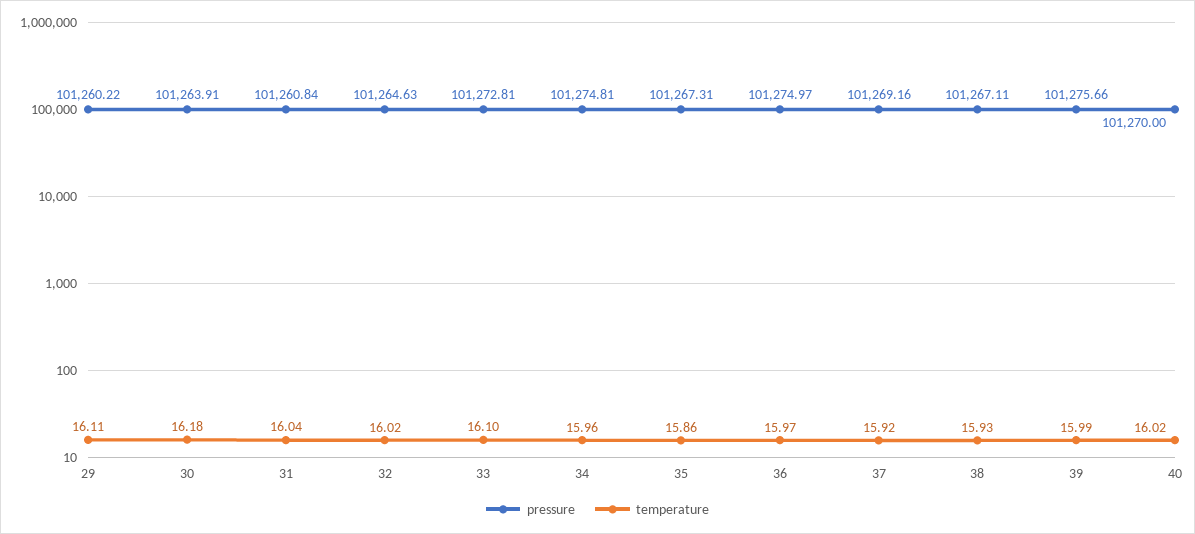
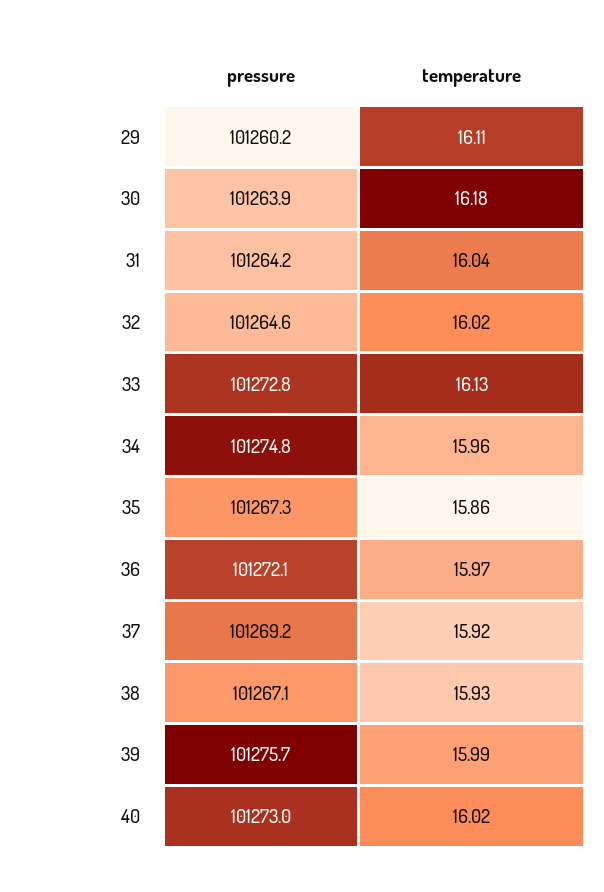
  {
    "pressure": {
      "29": 101260.22,
      "30": 101263.91,
-     "31": 101260.84,
+     "31": 101264.2,
      "32": 101264.63,
      "33": 101272.81,
      "34": 101274.81,
      "35": 101267.31,
-     "36": 101274.97,
+     "36": 101272.1,
      "37": 101269.16,
      "38": 101267.11,
      "39": 101275.66,
-     "40": 101270
+     "40": 101273
    },
    "temperature": {
      "29": 16.11,
      "30": 16.18,
      "31": 16.04,
      "32": 16.02,
-     "33": 16.1,
+     "33": 16.13,
      "34": 15.96,
      "35": 15.86,
      "36": 15.97,
      "37": 15.92,
      "38": 15.93,
      "39": 15.99,
      "40": 16.02
    }
  }

